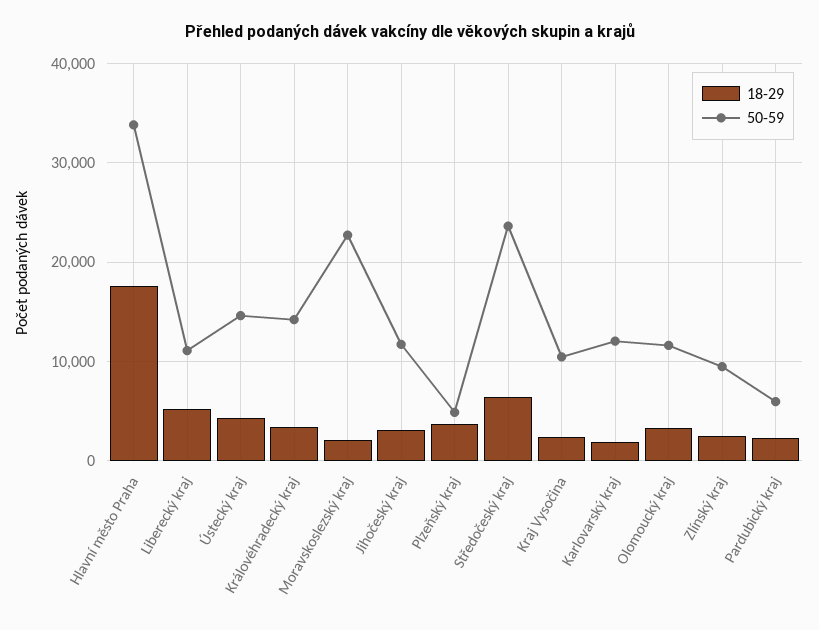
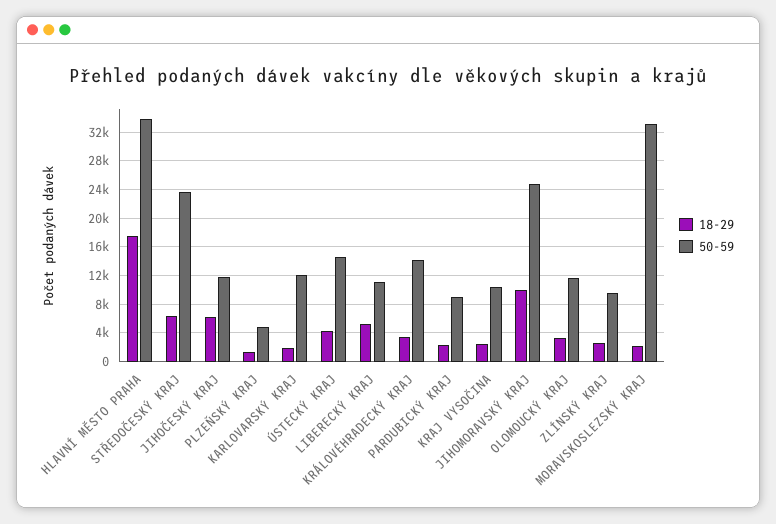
  {
    "18-29": {
      "Hlavní město Praha": 18000,
      "Liberecký kraj": 5000,
      "Ústecký kraj": 4000,
      "Královéhradecký kraj": 3000,
      "Moravskoslezský kraj": 2000,
-     "Jihočeský kraj": 3000,
+     "Jihočeský kraj": 6000,
-     "Plzeňský kraj": 4000,
+     "Plzeňský kraj": 1000,
      "Středočeský kraj": 6000,
      "Kraj Vysočina": 2000,
      "Karlovarský kraj": 2000,
      "Olomoucký kraj": 3000,
      "Zlínský kraj": 3000,
-     "Pardubický kraj": 2000
+     "Pardubický kraj": 2000,
+     "JIHOMORAVSKÝ KRAJ": 10000
    },
    "50-59": {
      "Hlavní město Praha": 34000,
      "Liberecký kraj": 11000,
      "Ústecký kraj": 15000,
      "Královéhradecký kraj": 14000,
-     "Moravskoslezský kraj": 23000,
+     "Moravskoslezský kraj": 33000,
      "Jihočeský kraj": 12000,
      "Plzeňský kraj": 5000,
      "Středočeský kraj": 24000,
      "Kraj Vysočina": 10000,
      "Karlovarský kraj": 12000,
      "Olomoucký kraj": 12000,
      "Zlínský kraj": 9000,
-     "Pardubický kraj": 6000
+     "Pardubický kraj": 9000,
+     "JIHOMORAVSKÝ KRAJ": 25000
    }
  }

